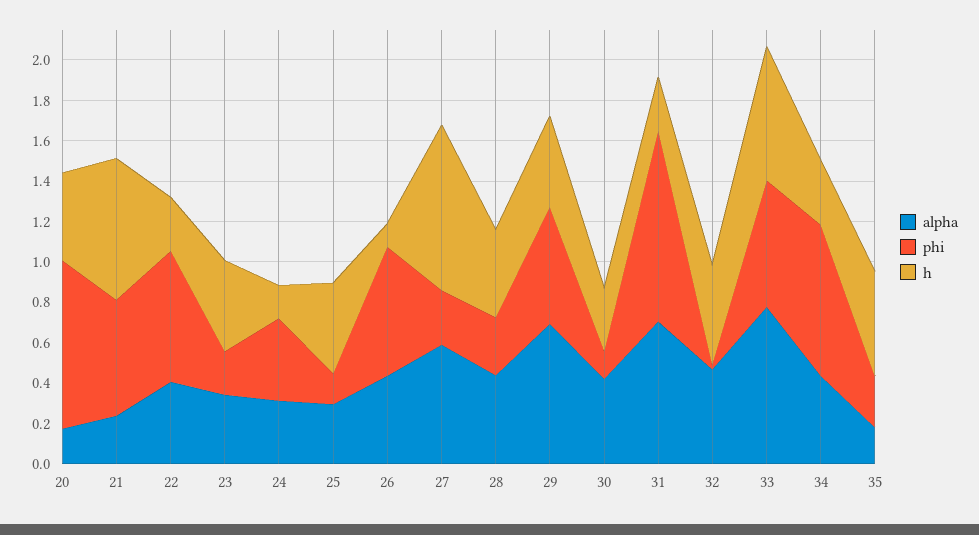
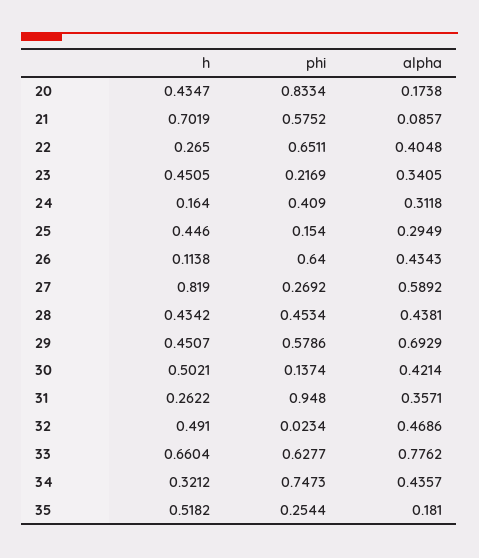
  {
    "alpha": {
      "20": 0.1738,
-     "21": 0.25,
+     "21": 0.0857,
      "22": 0.4048,
      "23": 0.3405,
      "24": 0.3118,
      "25": 0.2949,
      "26": 0.4343,
      "27": 0.5892,
      "28": 0.4381,
      "29": 0.6929,
      "30": 0.4214,
-     "31": 0.7,
+     "31": 0.3571,
      "32": 0.4686,
      "33": 0.7762,
      "34": 0.4357,
      "35": 0.181
    },
    "phi": {
      "20": 0.8334,
      "21": 0.5752,
      "22": 0.6511,
      "23": 0.2169,
      "24": 0.409,
      "25": 0.154,
      "26": 0.64,
      "27": 0.2692,
-     "28": 0.3,
+     "28": 0.4534,
      "29": 0.5786,
      "30": 0.1374,
      "31": 0.948,
      "32": 0.0234,
      "33": 0.6277,
      "34": 0.7473,
      "35": 0.2544
    },
    "h": {
      "20": 0.4347,
      "21": 0.7019,
      "22": 0.265,
      "23": 0.4505,
      "24": 0.164,
      "25": 0.446,
      "26": 0.1138,
      "27": 0.819,
      "28": 0.4342,
      "29": 0.4507,
-     "30": 0.3,
+     "30": 0.5021,
      "31": 0.2622,
      "32": 0.491,
      "33": 0.6604,
      "34": 0.3212,
      "35": 0.5182
    }
  }

